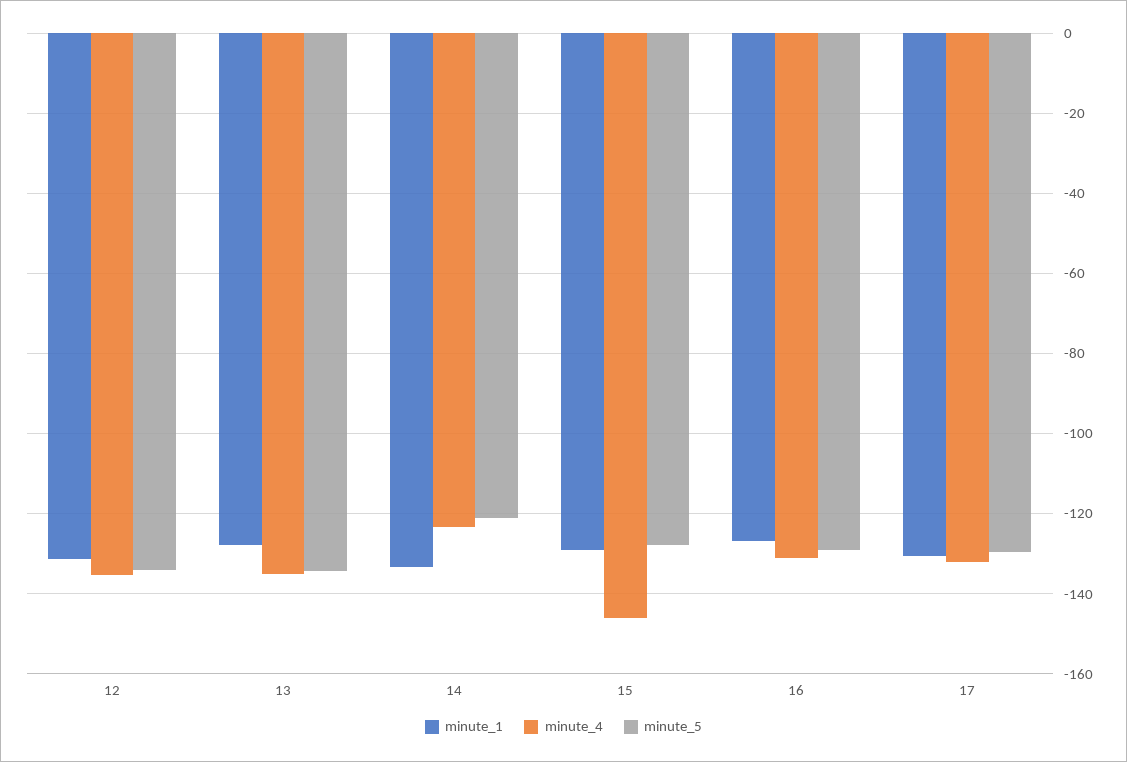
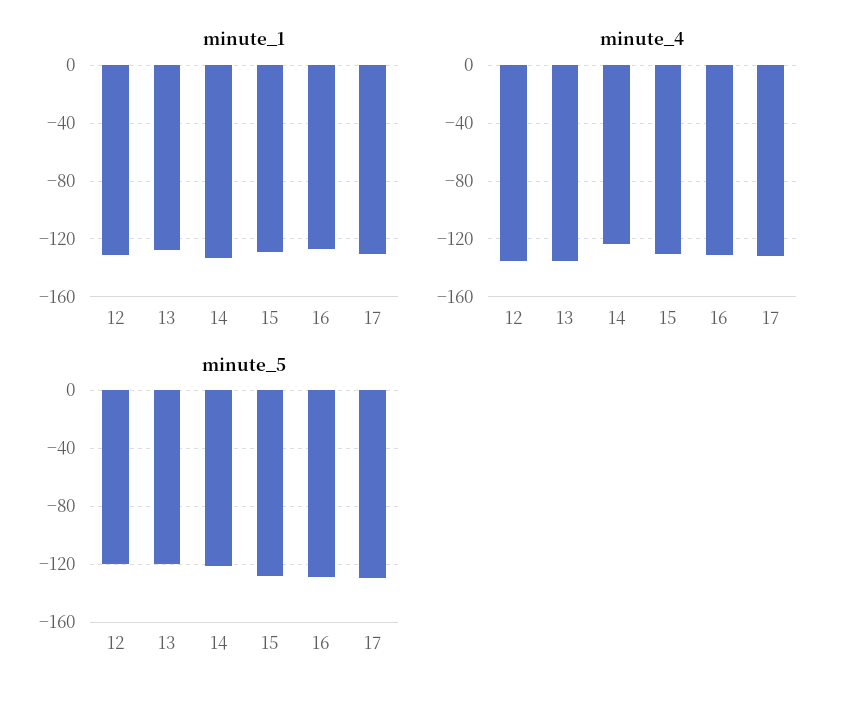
  {
    "minute_1": {
      "12": -132,
      "13": -128,
      "14": -134,
      "15": -130,
      "16": -126,
      "17": -130
    },
    "minute_4": {
      "12": -136,
      "13": -136,
      "14": -124,
-     "15": -146,
+     "15": -130,
      "16": -132,
      "17": -132
    },
    "minute_5": {
-     "12": -134,
+     "12": -120,
-     "13": -134,
+     "13": -120,
      "14": -122,
      "15": -128,
      "16": -130,
      "17": -130
    }
  }

